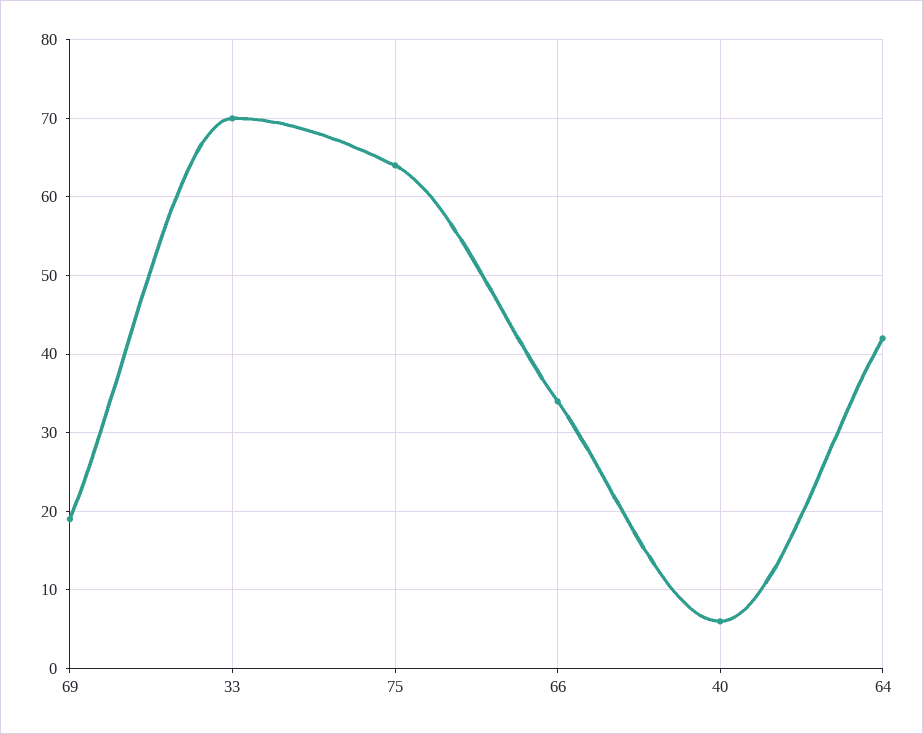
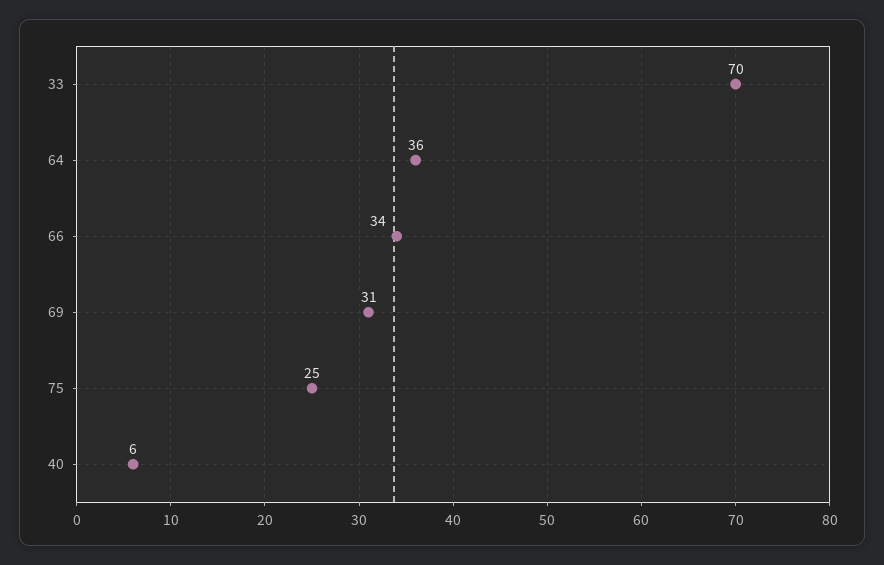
  {
-   "69": 19,
+   "69": 31,
    "33": 70,
-   "75": 64,
+   "75": 25,
    "66": 34,
    "40": 6,
-   "64": 42
+   "64": 36
  }

